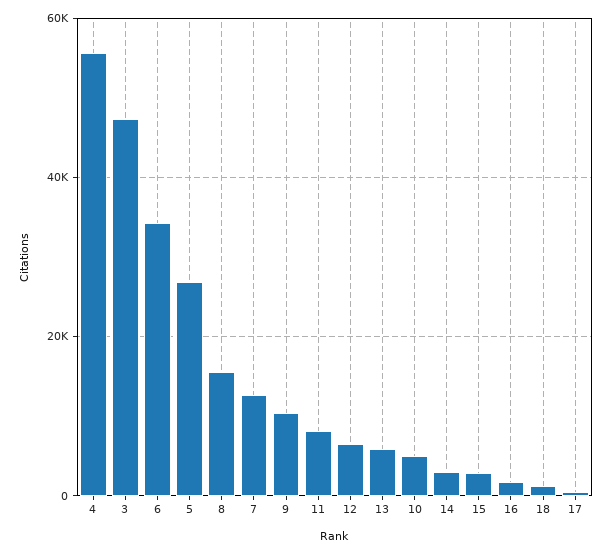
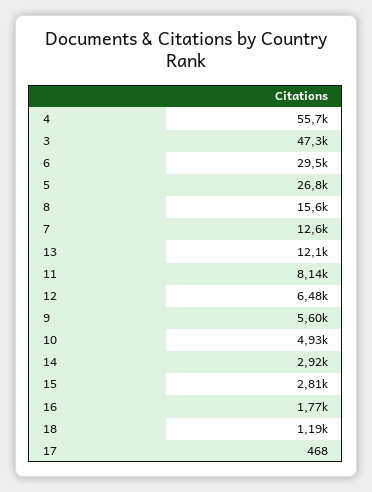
  {
    "4": 55700,
    "3": 47300,
-   "6": 34000,
+   "6": 29500,
    "5": 26800,
    "8": 15600,
    "7": 12600,
-   "9": 10000,
+   "9": 5600,
    "11": 8140,
    "12": 6480,
-   "13": 6000,
+   "13": 12100,
    "10": 4930,
    "14": 2920,
    "15": 2810,
    "16": 1770,
    "18": 1190,
    "17": 468
  }

